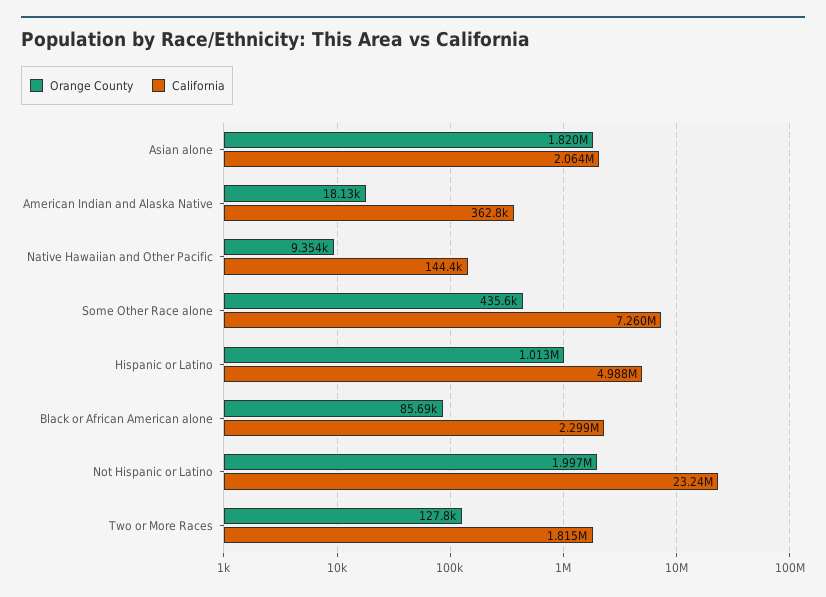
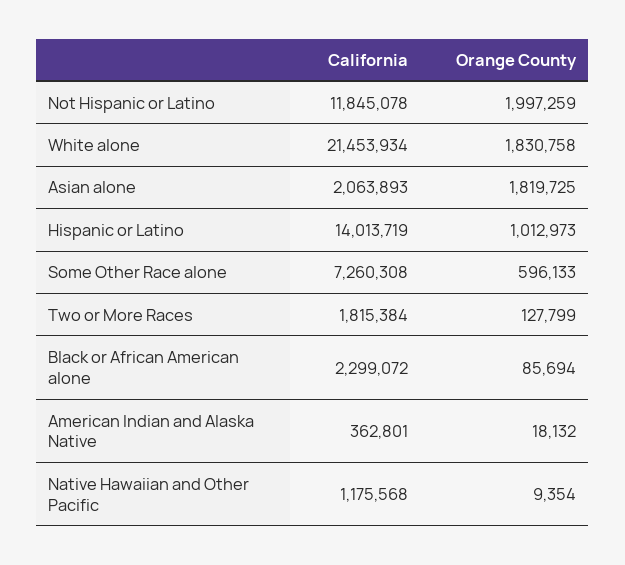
  {
    "Orange County": {
      "Asian alone": 1819725,
      "American Indian and Alaska Native": 18132,
      "Native Hawaiian and Other Pacific": 9354,
-     "Some Other Race alone": 435600,
+     "Some Other Race alone": 596133,
      "Hispanic or Latino": 1012973,
      "Black or African American alone": 85694,
      "Not Hispanic or Latino": 1997259,
-     "Two or More Races": 127799
+     "Two or More Races": 127799,
+     "White alone": 1830758
    },
    "California": {
      "Asian alone": 2063893,
      "American Indian and Alaska Native": 362801,
-     "Native Hawaiian and Other Pacific": 144400,
+     "Native Hawaiian and Other Pacific": 1175568,
      "Some Other Race alone": 7260308,
-     "Hispanic or Latino": 4988000,
+     "Hispanic or Latino": 14013719,
      "Black or African American alone": 2299072,
-     "Not Hispanic or Latino": 23240000,
+     "Not Hispanic or Latino": 11845078,
-     "Two or More Races": 1815384
+     "Two or More Races": 1815384,
+     "White alone": 21453934
    }
  }

